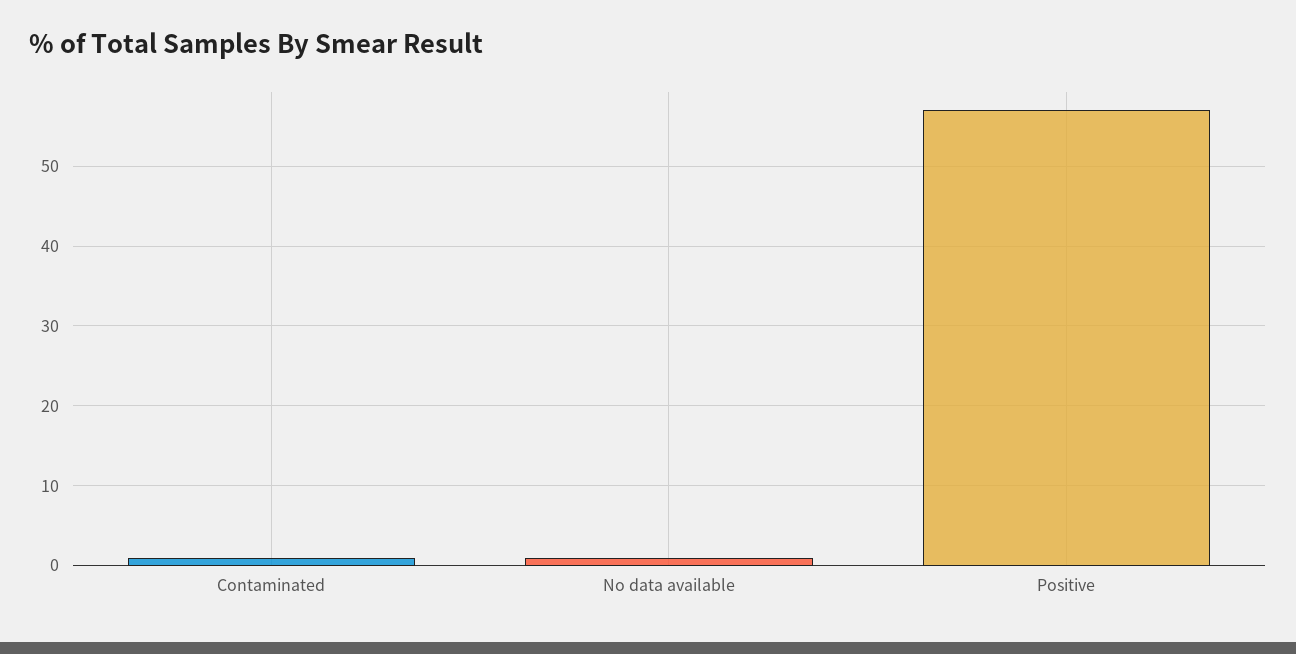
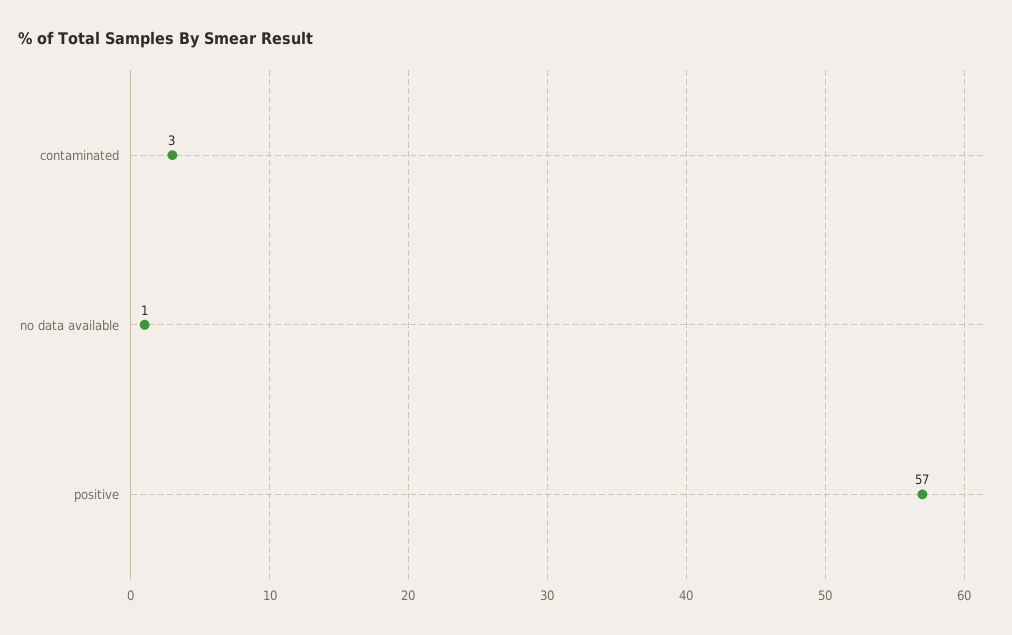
  {
-   "Contaminated": 1,
+   "Contaminated": 3,
    "No data available": 1,
    "Positive": 57
  }

